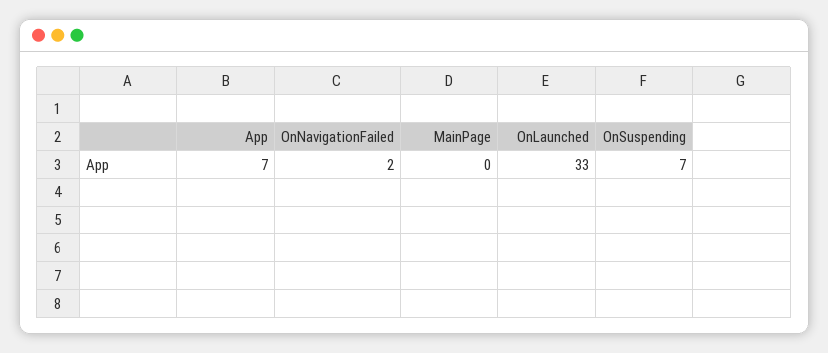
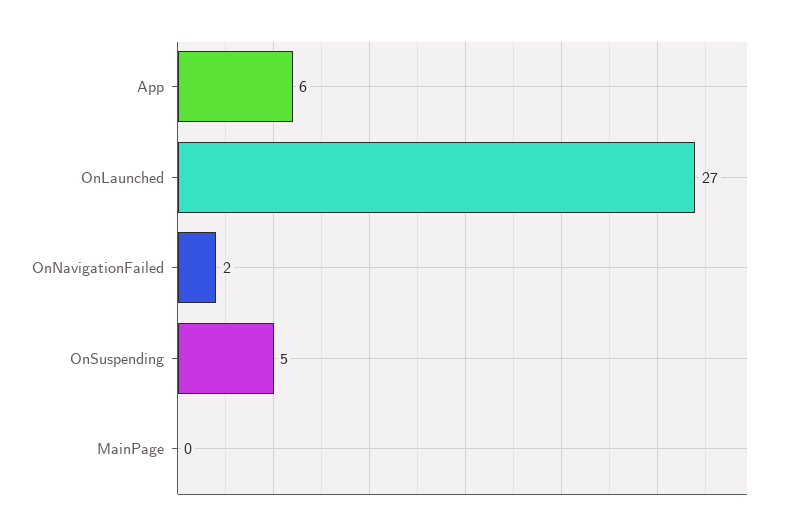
  {
-   "App": 7,
+   "App": 6,
    "OnNavigationFailed": 2,
    "MainPage": 0,
-   "OnLaunched": 33,
+   "OnLaunched": 27,
-   "OnSuspending": 7
+   "OnSuspending": 5
  }

